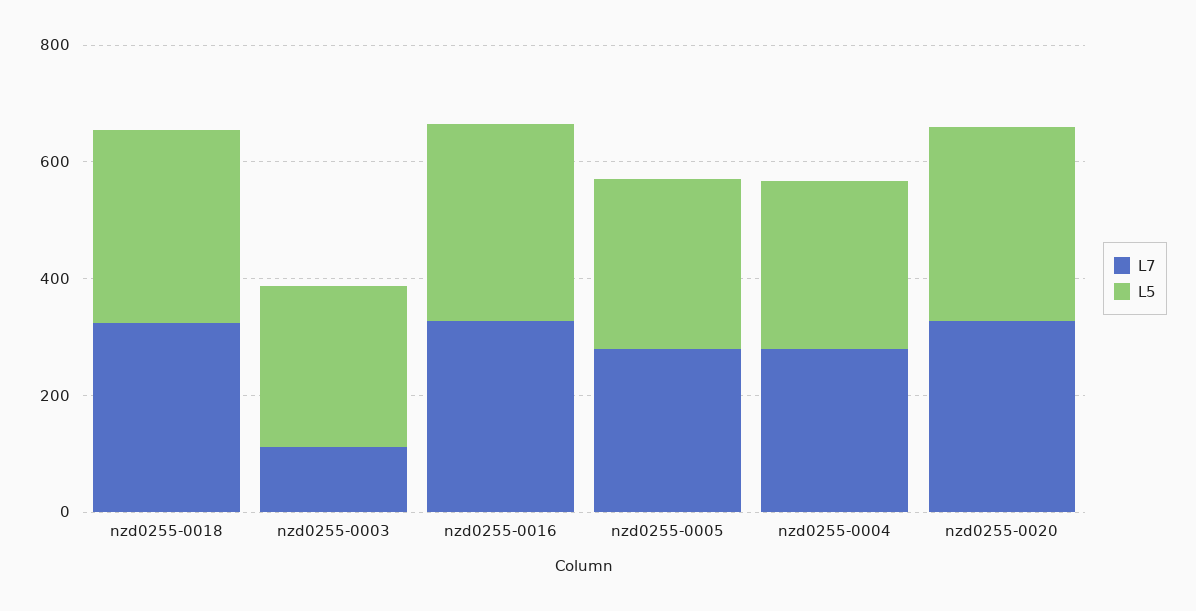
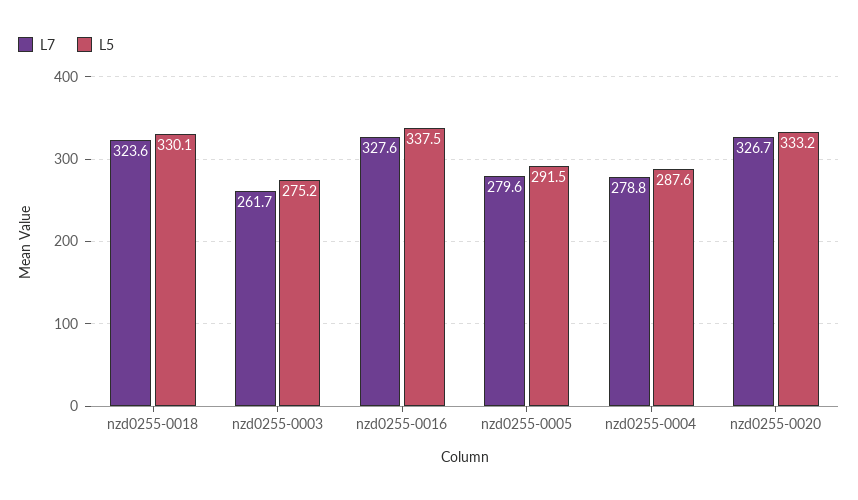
  {
    "L7": {
      "nzd0255-0018": 323.6,
-     "nzd0255-0003": 100,
+     "nzd0255-0003": 261.7,
      "nzd0255-0016": 327.6,
      "nzd0255-0005": 279.6,
      "nzd0255-0004": 278.8,
      "nzd0255-0020": 326.7
    },
    "L5": {
      "nzd0255-0018": 330.1,
      "nzd0255-0003": 275.2,
      "nzd0255-0016": 337.5,
      "nzd0255-0005": 291.5,
      "nzd0255-0004": 287.6,
      "nzd0255-0020": 333.2
    }
  }

